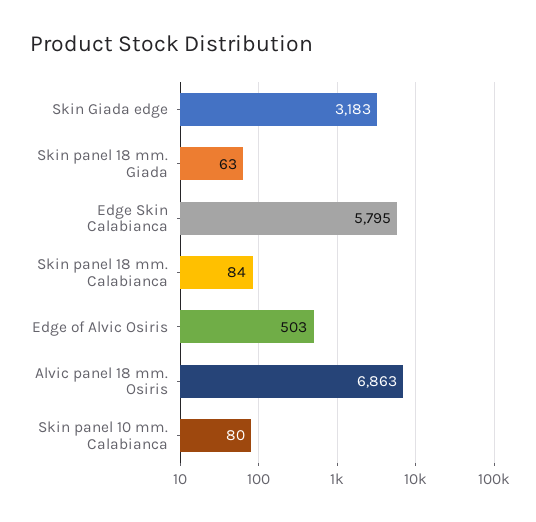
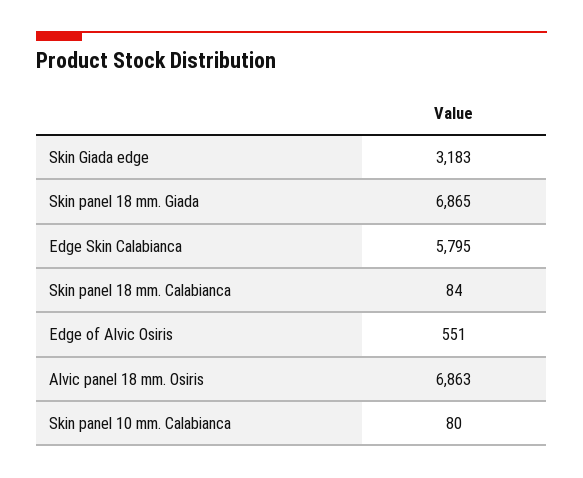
  {
    "Skin Giada edge": 3183,
-   "Skin panel 18 mm. Giada": 63,
+   "Skin panel 18 mm. Giada": 6865,
    "Edge Skin Calabianca": 5795,
    "Skin panel 18 mm. Calabianca": 84,
-   "Edge of Alvic Osiris": 503,
+   "Edge of Alvic Osiris": 551,
    "Alvic panel 18 mm. Osiris": 6863,
    "Skin panel 10 mm. Calabianca": 80
  }

